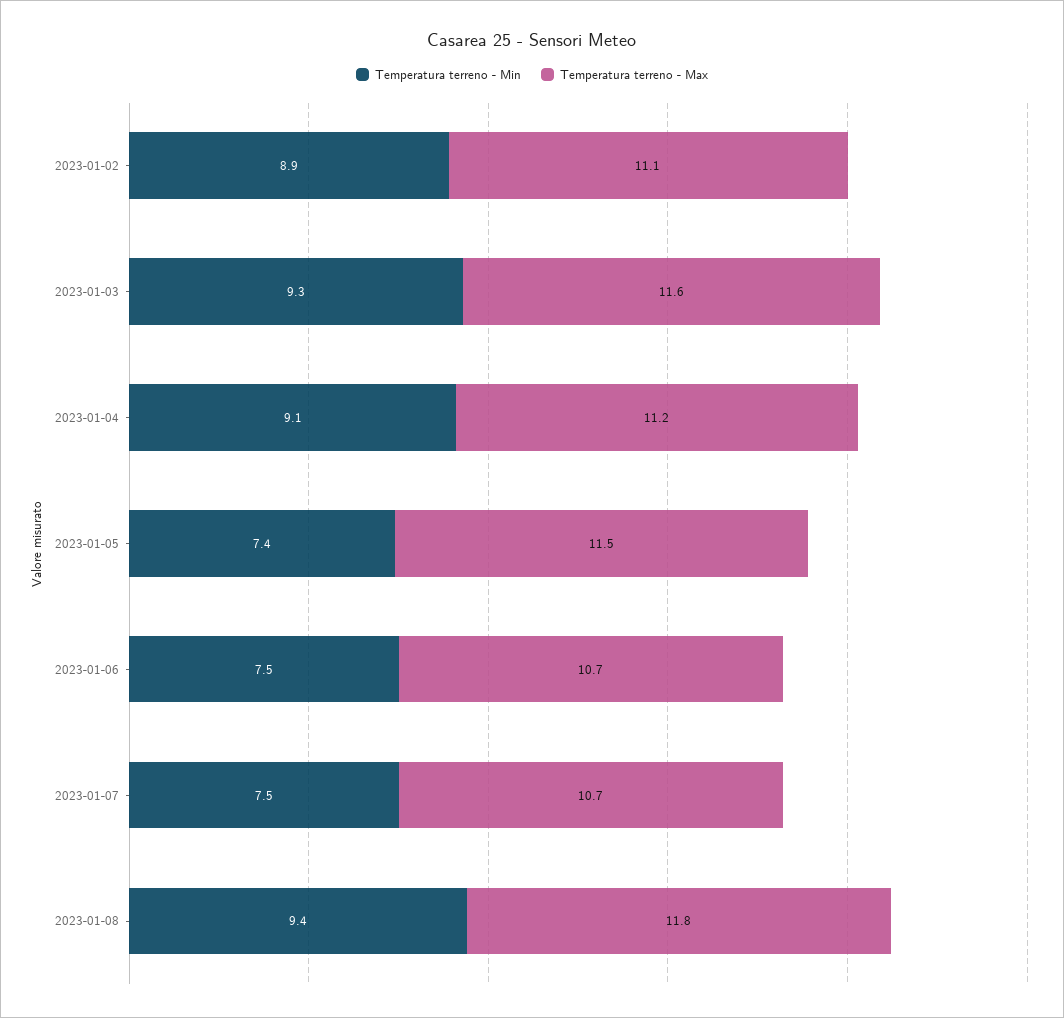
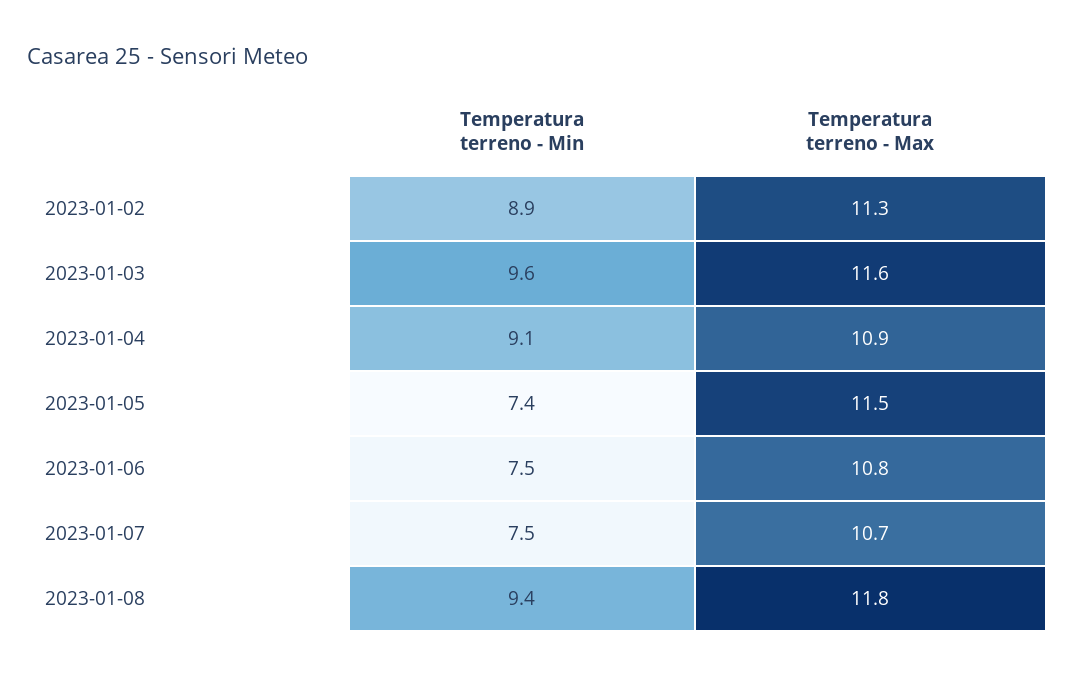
  {
    "Temperatura terreno - Min": {
      "2023-01-02": 8.9,
-     "2023-01-03": 9.3,
+     "2023-01-03": 9.6,
      "2023-01-04": 9.1,
      "2023-01-05": 7.4,
      "2023-01-06": 7.5,
      "2023-01-07": 7.5,
      "2023-01-08": 9.4
    },
    "Temperatura terreno - Max": {
-     "2023-01-02": 11.1,
+     "2023-01-02": 11.3,
      "2023-01-03": 11.6,
-     "2023-01-04": 11.2,
+     "2023-01-04": 10.9,
      "2023-01-05": 11.5,
-     "2023-01-06": 10.7,
+     "2023-01-06": 10.8,
      "2023-01-07": 10.7,
      "2023-01-08": 11.8
    }
  }

